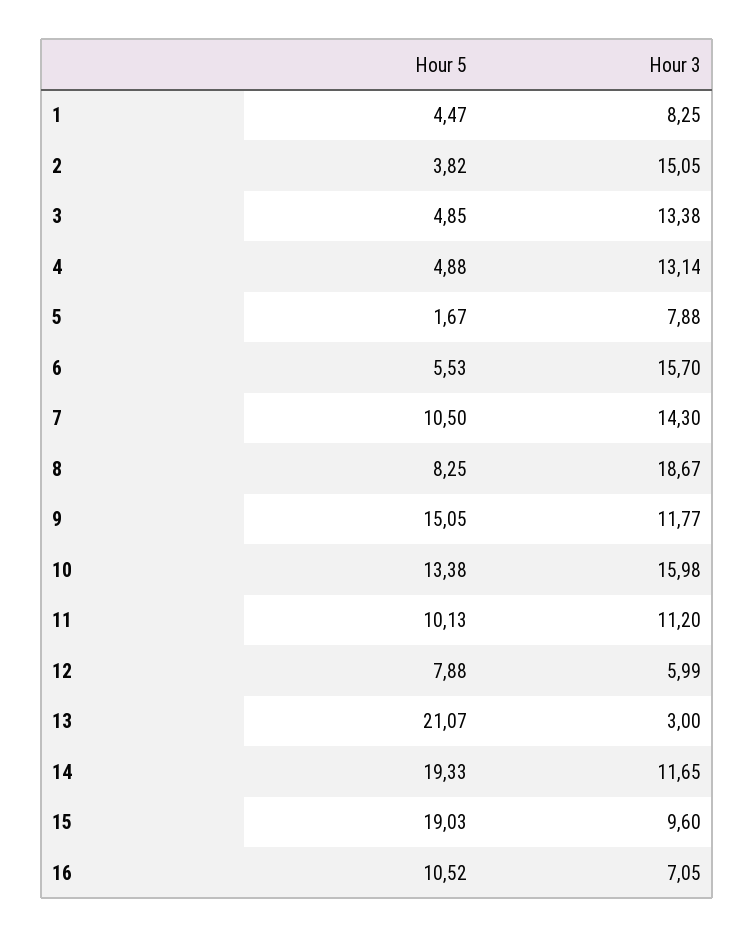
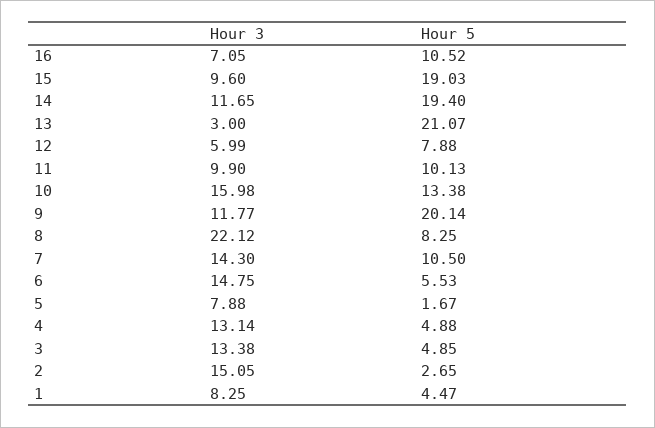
  {
    "Hour 5": {
      "1": 4.47,
-     "2": 3.82,
+     "2": 2.65,
      "3": 4.85,
      "4": 4.88,
      "5": 1.67,
      "6": 5.53,
      "7": 10.5,
      "8": 8.25,
-     "9": 15.05,
+     "9": 20.14,
      "10": 13.38,
      "11": 10.13,
      "12": 7.88,
      "13": 21.07,
-     "14": 19.33,
+     "14": 19.4,
      "15": 19.03,
      "16": 10.52
    },
    "Hour 3": {
      "1": 8.25,
      "2": 15.05,
      "3": 13.38,
      "4": 13.14,
      "5": 7.88,
-     "6": 15.7,
+     "6": 14.75,
      "7": 14.3,
-     "8": 18.67,
+     "8": 22.12,
      "9": 11.77,
      "10": 15.98,
-     "11": 11.2,
+     "11": 9.9,
      "12": 5.99,
      "13": 3,
      "14": 11.65,
      "15": 9.6,
      "16": 7.05
    }
  }

